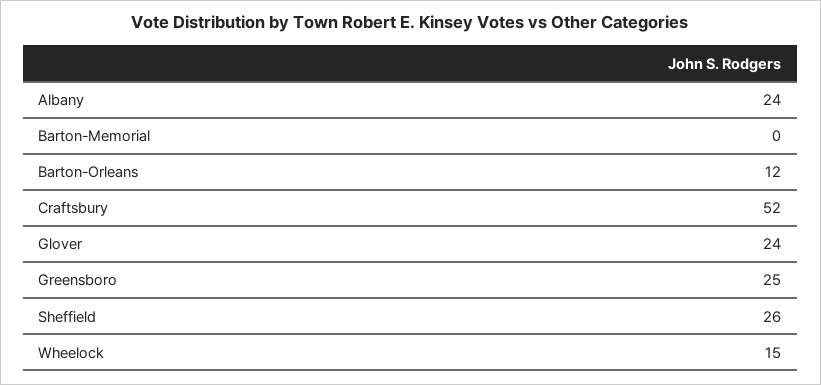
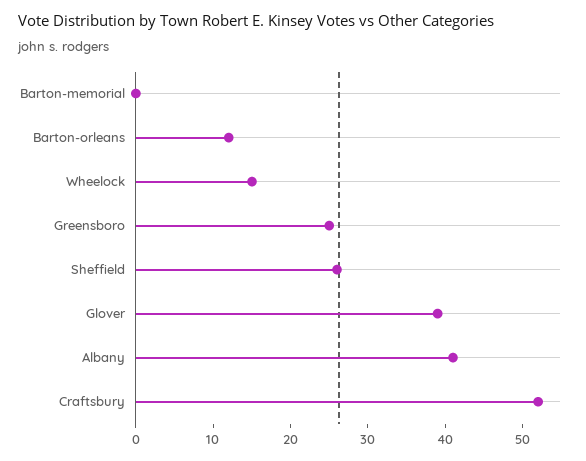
  {
-   "Albany": 24,
+   "Albany": 40,
    "Barton-Memorial": 0,
    "Barton-Orleans": 12,
    "Craftsbury": 52,
-   "Glover": 24,
+   "Glover": 40,
    "Greensboro": 25,
    "Sheffield": 26,
    "Wheelock": 15
  }

